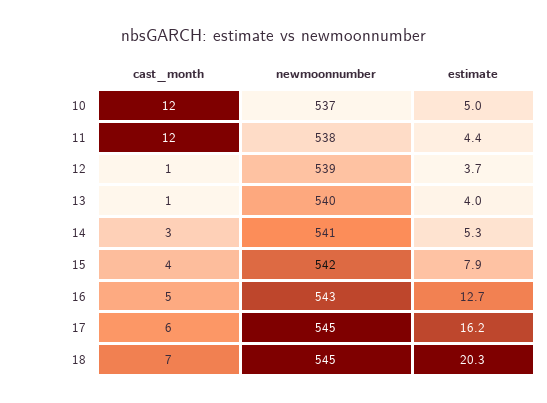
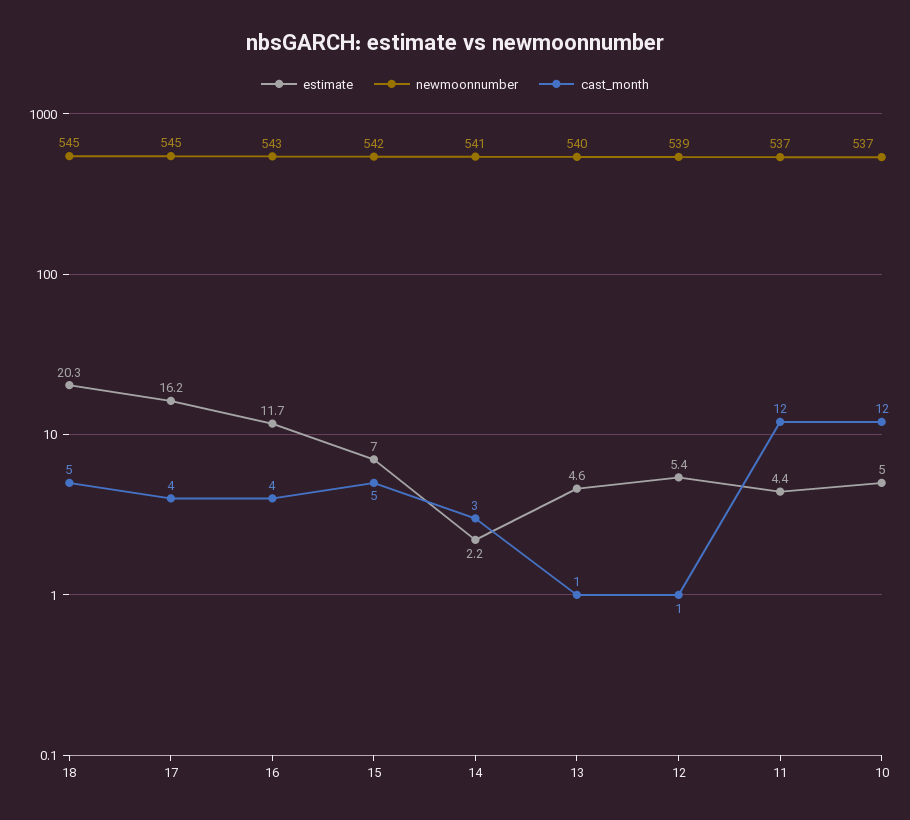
  {
    "cast_month": {
      "10": 12,
      "11": 12,
      "12": 1,
      "13": 1,
      "14": 3,
-     "15": 4,
+     "15": 5,
-     "16": 5,
+     "16": 4,
-     "17": 6,
+     "17": 4,
-     "18": 7
+     "18": 5
    },
    "newmoonnumber": {
      "10": 537,
-     "11": 538,
+     "11": 537,
      "12": 539,
      "13": 540,
      "14": 541,
      "15": 542,
      "16": 543,
      "17": 545,
      "18": 545
    },
    "estimate": {
      "10": 5,
      "11": 4.4,
-     "12": 3.7,
+     "12": 5.4,
-     "13": 4,
+     "13": 4.6,
-     "14": 5.3,
+     "14": 2.2,
-     "15": 7.9,
+     "15": 7,
-     "16": 12.7,
+     "16": 11.7,
      "17": 16.2,
      "18": 20.3
    }
  }

